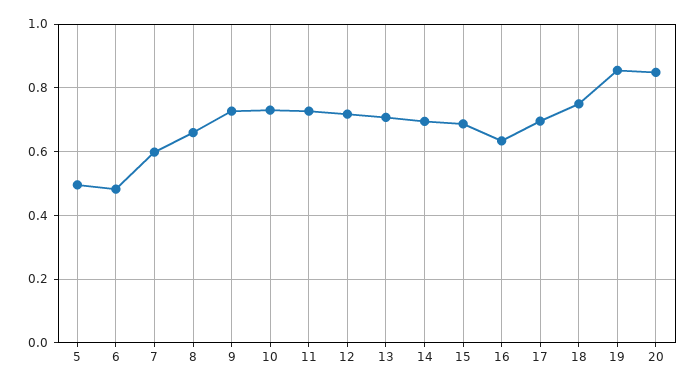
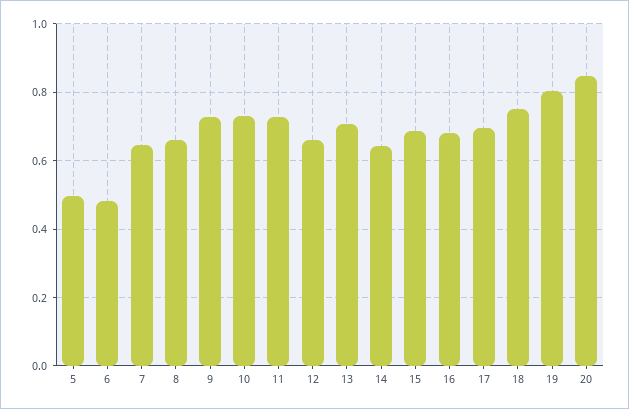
  {
    "5": 0.5,
    "6": 0.48,
-   "7": 0.6,
+   "7": 0.64,
    "8": 0.66,
    "9": 0.72,
    "10": 0.74,
    "11": 0.72,
-   "12": 0.72,
+   "12": 0.66,
    "13": 0.7,
-   "14": 0.7,
+   "14": 0.64,
    "15": 0.68,
-   "16": 0.64,
+   "16": 0.68,
    "17": 0.7,
    "18": 0.76,
-   "19": 0.86,
+   "19": 0.8,
    "20": 0.84
  }

